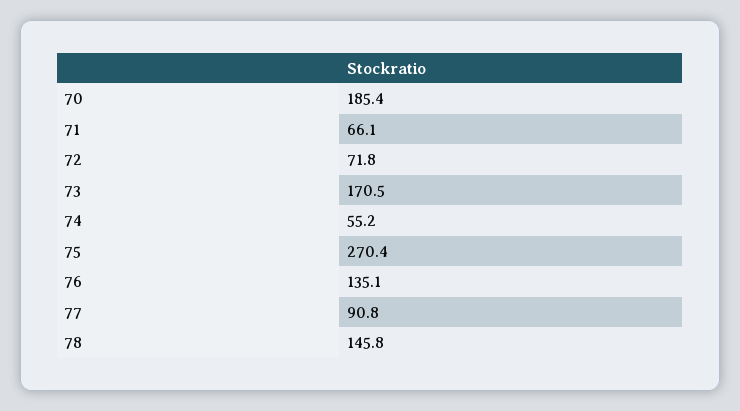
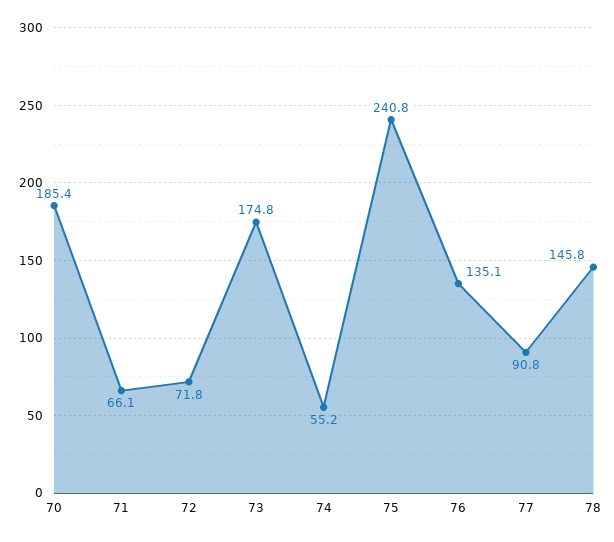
  {
    "70": 185.4,
    "71": 66.1,
    "72": 71.8,
-   "73": 170.5,
+   "73": 174.8,
    "74": 55.2,
-   "75": 270.4,
+   "75": 240.8,
    "76": 135.1,
    "77": 90.8,
    "78": 145.8
  }

